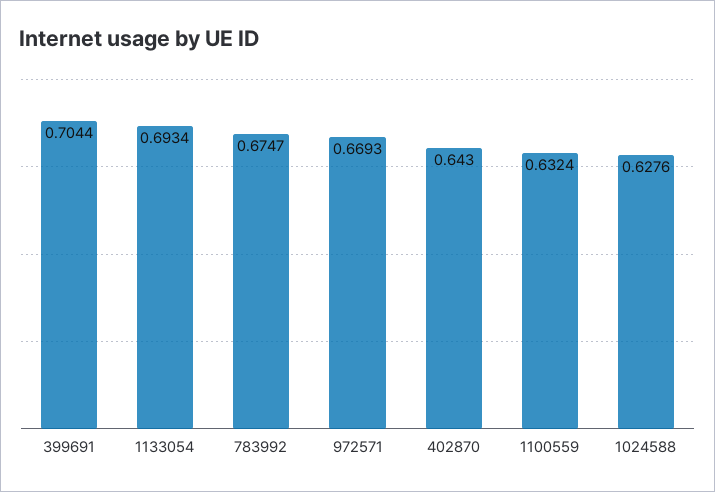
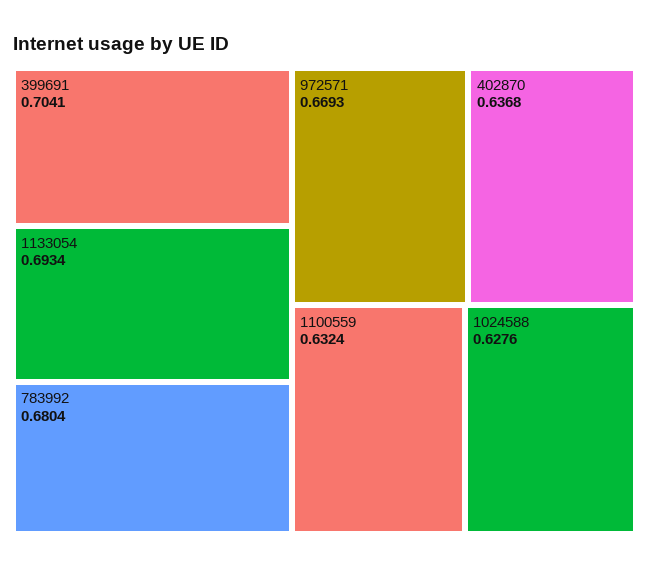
  {
-   "399691": 0.7044,
+   "399691": 0.7041,
    "1133054": 0.6934,
-   "783992": 0.6747,
+   "783992": 0.6804,
    "972571": 0.6693,
-   "402870": 0.643,
+   "402870": 0.6368,
    "1100559": 0.6324,
    "1024588": 0.6276
  }

